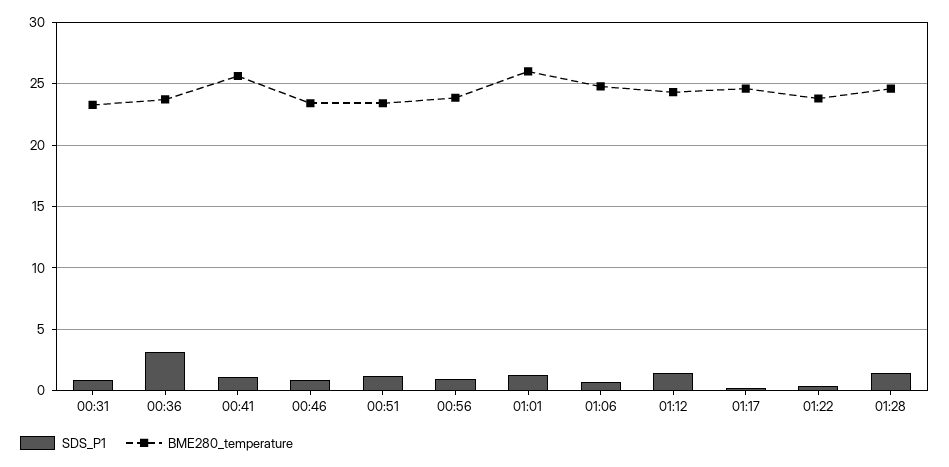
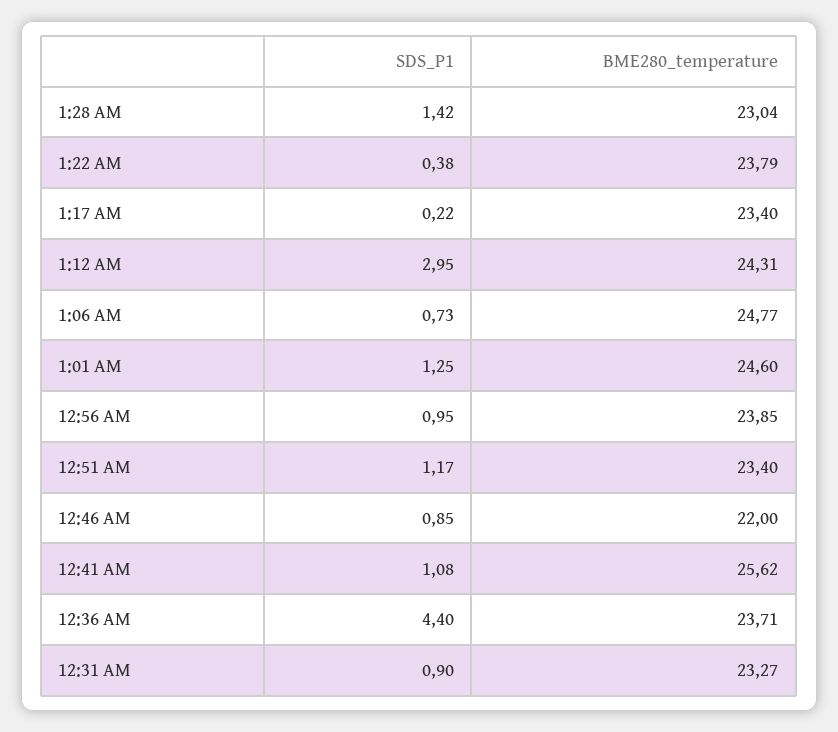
  {
    "SDS_P1": {
      "00:31": 0.9,
-     "00:36": 3,
+     "00:36": 4.4,
      "00:41": 1.08,
      "00:46": 0.85,
      "00:51": 1.17,
      "00:56": 0.95,
      "01:01": 1.25,
      "01:06": 0.73,
-     "01:12": 1.5,
+     "01:12": 2.95,
      "01:17": 0.22,
      "01:22": 0.38,
      "01:28": 1.42
    },
    "BME280_temperature": {
      "00:31": 23.27,
      "00:36": 23.71,
      "00:41": 25.62,
-     "00:46": 23.5,
+     "00:46": 22,
      "00:51": 23.4,
      "00:56": 23.85,
-     "01:01": 26,
+     "01:01": 24.6,
      "01:06": 24.77,
      "01:12": 24.31,
-     "01:17": 24.5,
+     "01:17": 23.4,
      "01:22": 23.79,
-     "01:28": 24.5
+     "01:28": 23.04
    }
  }

